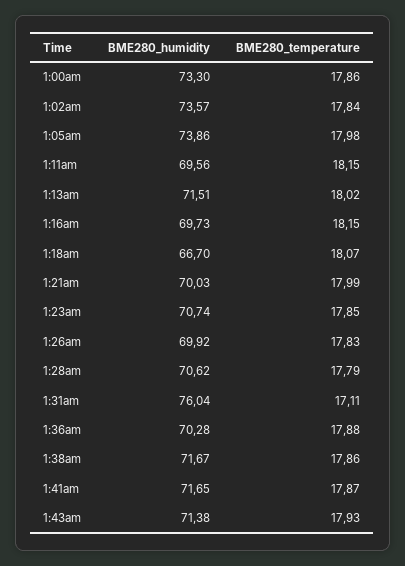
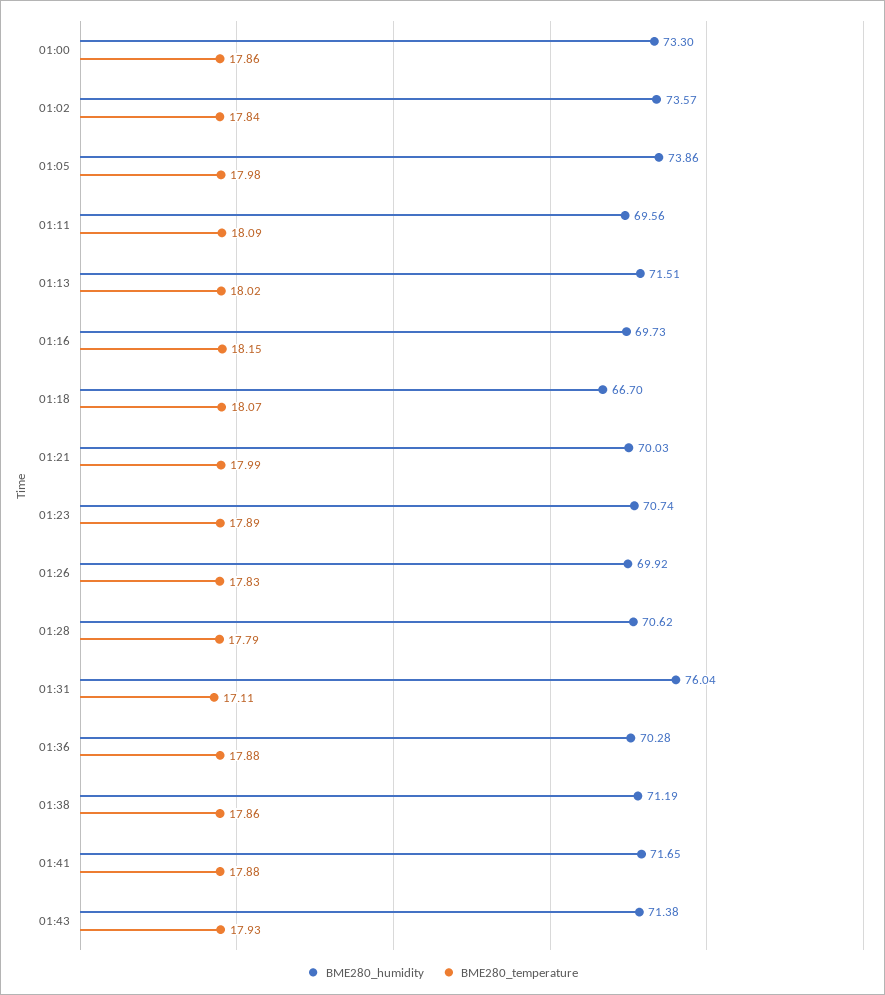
  {
    "BME280_humidity": {
      "1:00am": 73.3,
      "1:02am": 73.57,
      "1:05am": 73.86,
      "1:11am": 69.56,
      "1:13am": 71.51,
      "1:16am": 69.73,
      "1:18am": 66.7,
      "1:21am": 70.03,
      "1:23am": 70.74,
      "1:26am": 69.92,
      "1:28am": 70.62,
      "1:31am": 76.04,
      "1:36am": 70.28,
-     "1:38am": 71.67,
+     "1:38am": 71.19,
      "1:41am": 71.65,
      "1:43am": 71.38
    },
    "BME280_temperature": {
      "1:00am": 17.86,
      "1:02am": 17.84,
      "1:05am": 17.98,
-     "1:11am": 18.15,
+     "1:11am": 18.09,
      "1:13am": 18.02,
      "1:16am": 18.15,
      "1:18am": 18.07,
      "1:21am": 17.99,
-     "1:23am": 17.85,
+     "1:23am": 17.89,
      "1:26am": 17.83,
      "1:28am": 17.79,
      "1:31am": 17.11,
      "1:36am": 17.88,
      "1:38am": 17.86,
-     "1:41am": 17.87,
+     "1:41am": 17.88,
      "1:43am": 17.93
    }
  }

